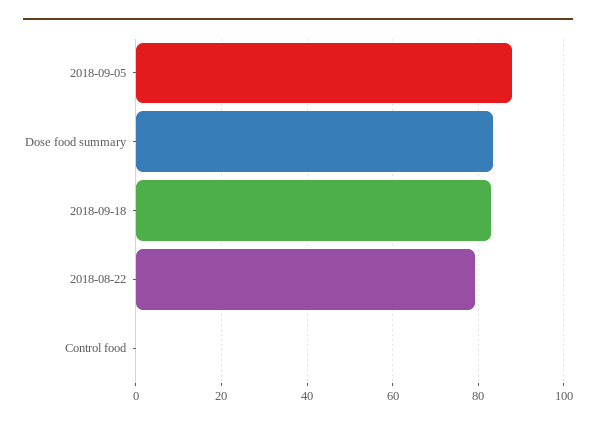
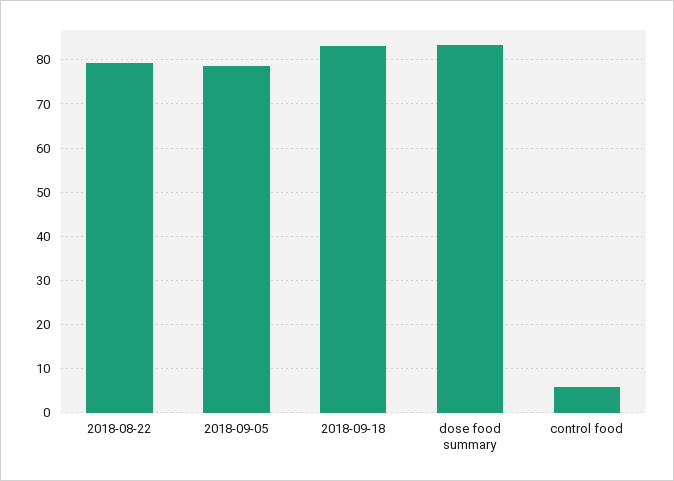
  {
-   "2018-09-05": 88,
+   "2018-09-05": 78,
    "Dose food summary": 84,
    "2018-09-18": 84,
    "2018-08-22": 80,
-   "Control food": 0
+   "Control food": 6
  }

